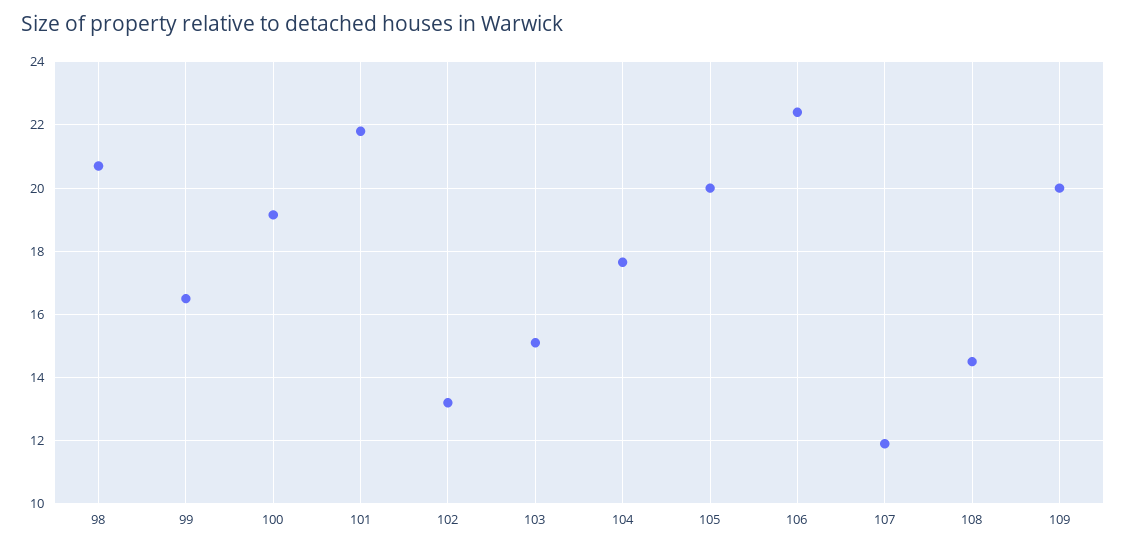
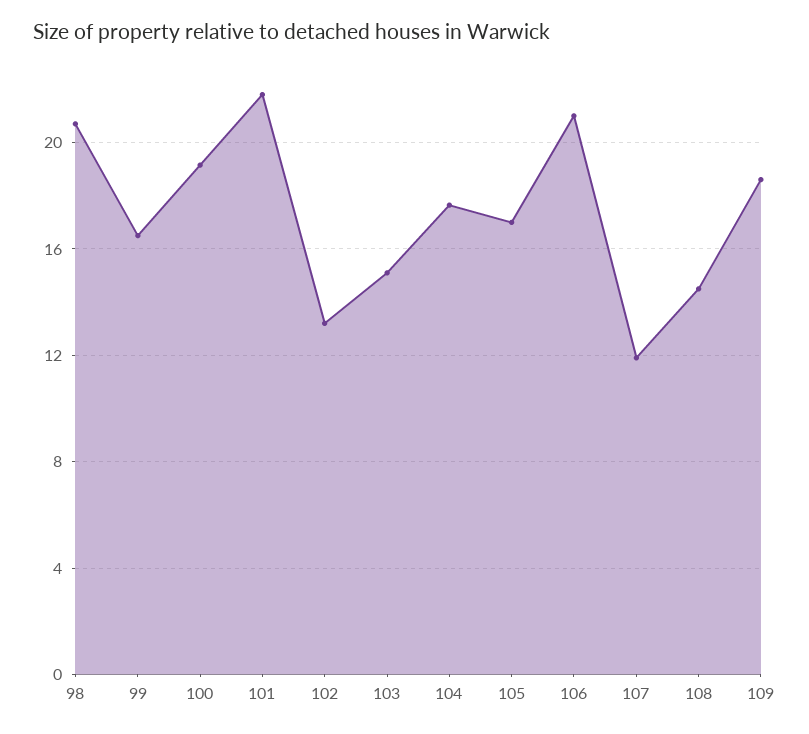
  {
    "98": 20.8,
    "99": 16.6,
    "100": 19.2,
    "101": 21.8,
    "102": 13.2,
    "103": 15.2,
    "104": 17.6,
-   "105": 20,
+   "105": 17,
-   "106": 22.4,
+   "106": 21,
    "107": 12,
    "108": 14.6,
-   "109": 20
+   "109": 18.5
  }

